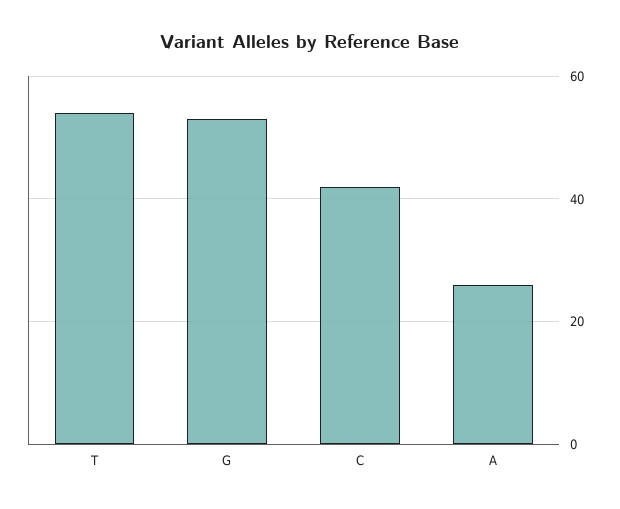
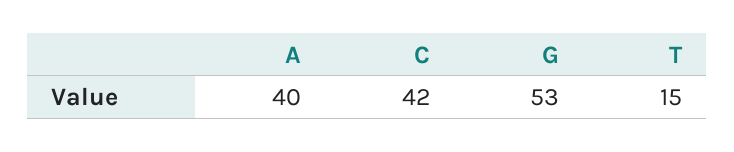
  {
-   "T": 55,
+   "T": 15,
    "G": 53,
    "C": 42,
-   "A": 25
+   "A": 40
  }

